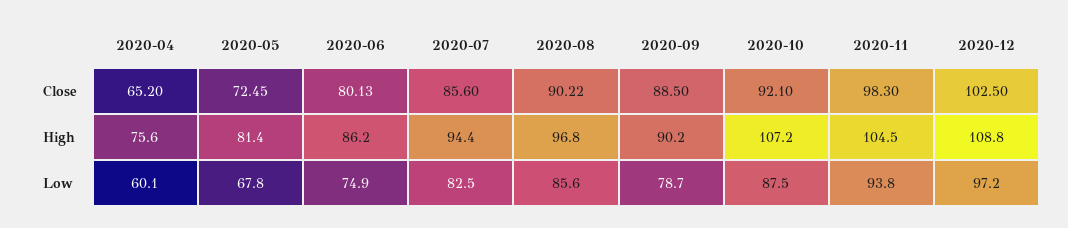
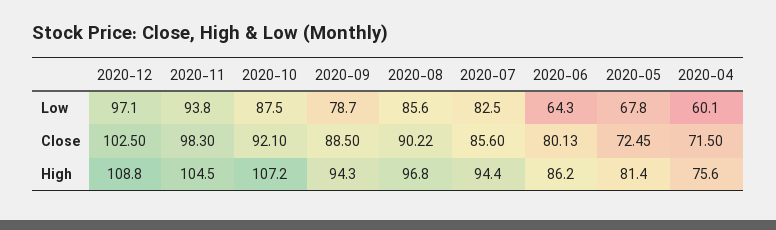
  {
    "2020-04": {
-     "Close": 65.2,
+     "Close": 71.5,
      "High": 75.6,
      "Low": 60.1
    },
    "2020-05": {
      "Close": 72.45,
      "High": 81.4,
      "Low": 67.8
    },
    "2020-06": {
      "Close": 80.13,
      "High": 86.2,
-     "Low": 74.9
+     "Low": 64.3
    },
    "2020-07": {
      "Close": 85.6,
      "High": 94.4,
      "Low": 82.5
    },
    "2020-08": {
      "Close": 90.22,
      "High": 96.8,
      "Low": 85.6
    },
    "2020-09": {
      "Close": 88.5,
-     "High": 90.2,
+     "High": 94.3,
      "Low": 78.7
    },
    "2020-10": {
      "Close": 92.1,
      "High": 107.2,
      "Low": 87.5
    },
    "2020-11": {
      "Close": 98.3,
      "High": 104.5,
      "Low": 93.8
    },
    "2020-12": {
      "Close": 102.5,
      "High": 108.8,
-     "Low": 97.2
+     "Low": 97.1
    }
  }

